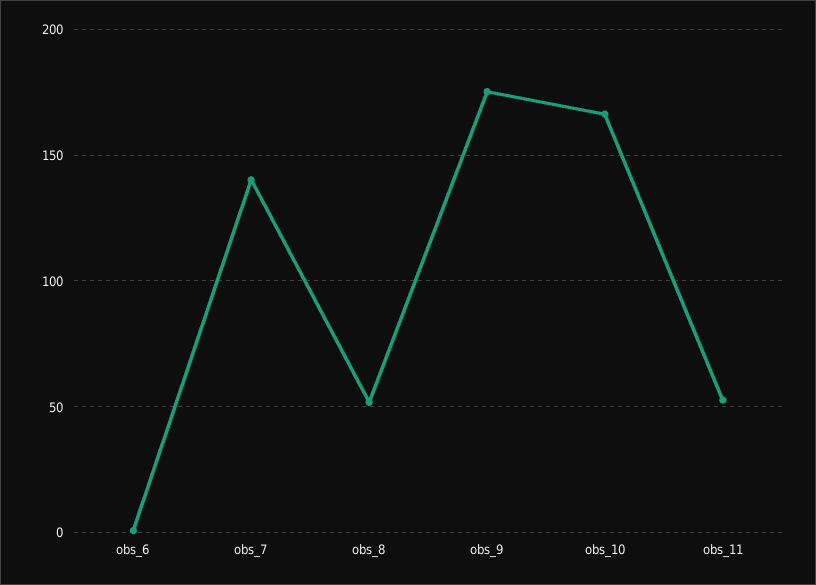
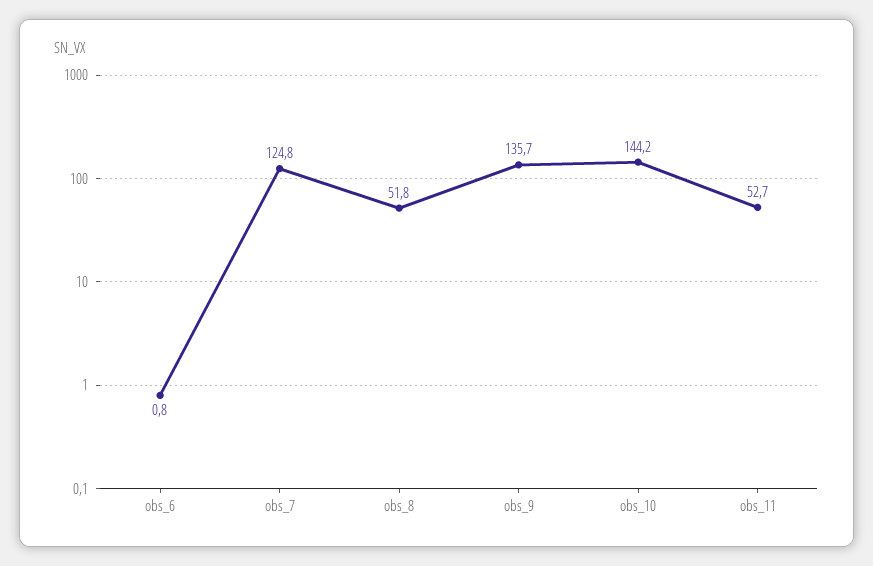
  {
    "obs_6": 0.8,
-   "obs_7": 140,
+   "obs_7": 124.8,
    "obs_8": 51.8,
-   "obs_9": 175,
+   "obs_9": 135.7,
-   "obs_10": 165,
+   "obs_10": 144.2,
    "obs_11": 52.7
  }

